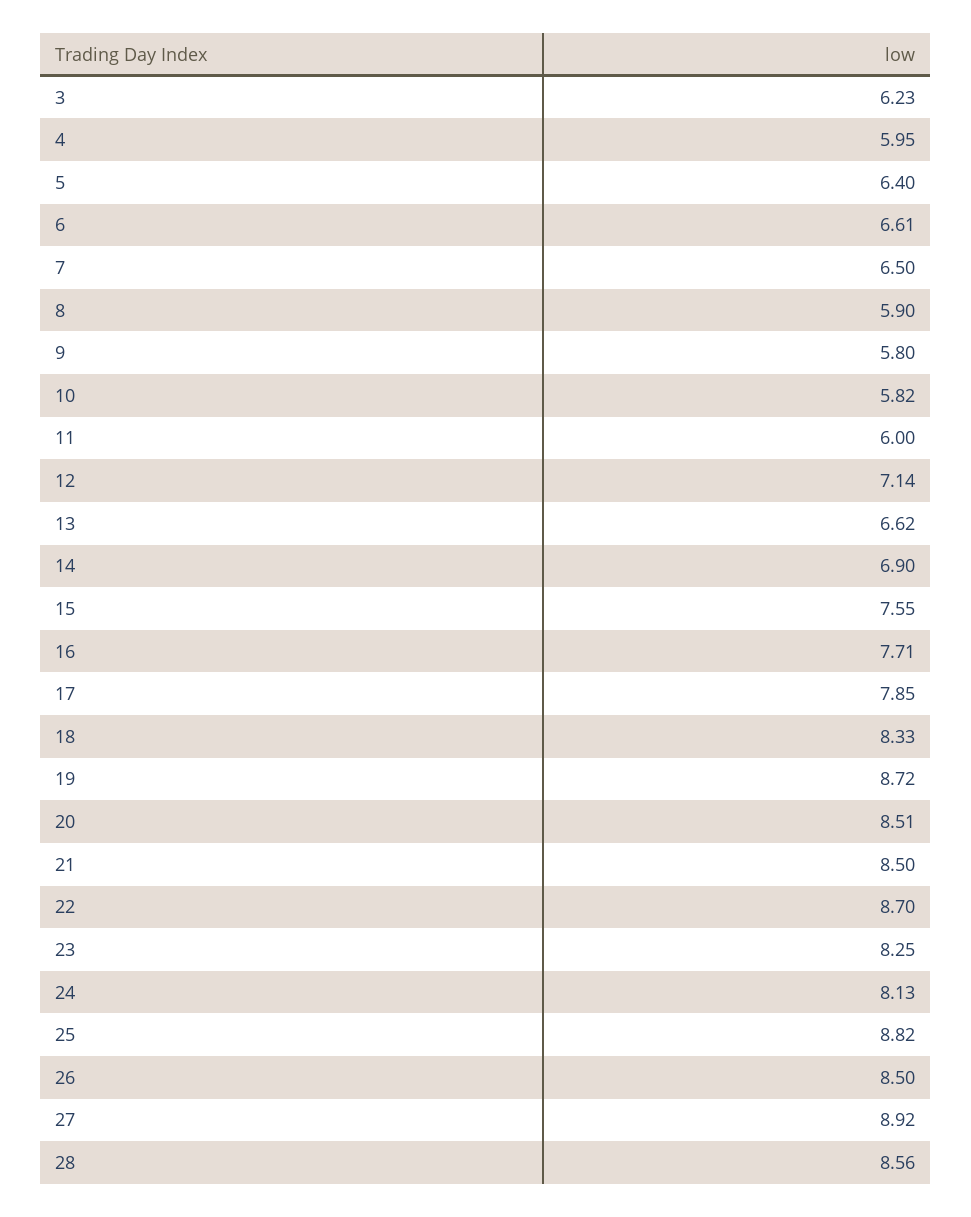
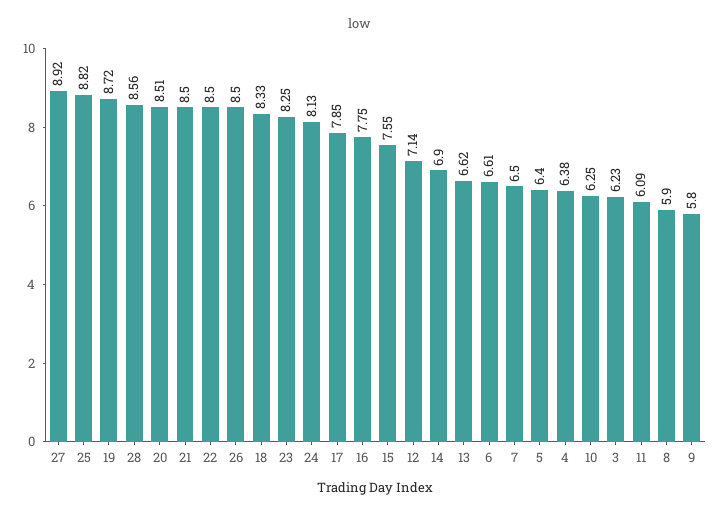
  {
    "3": 6.23,
-   "4": 5.95,
+   "4": 6.38,
    "5": 6.4,
    "6": 6.61,
    "7": 6.5,
    "8": 5.9,
    "9": 5.8,
-   "10": 5.82,
+   "10": 6.25,
-   "11": 6,
+   "11": 6.09,
    "12": 7.14,
    "13": 6.62,
    "14": 6.9,
    "15": 7.55,
-   "16": 7.71,
+   "16": 7.75,
    "17": 7.85,
    "18": 8.33,
    "19": 8.72,
    "20": 8.51,
    "21": 8.5,
-   "22": 8.7,
+   "22": 8.5,
    "23": 8.25,
    "24": 8.13,
    "25": 8.82,
    "26": 8.5,
    "27": 8.92,
    "28": 8.56
  }

